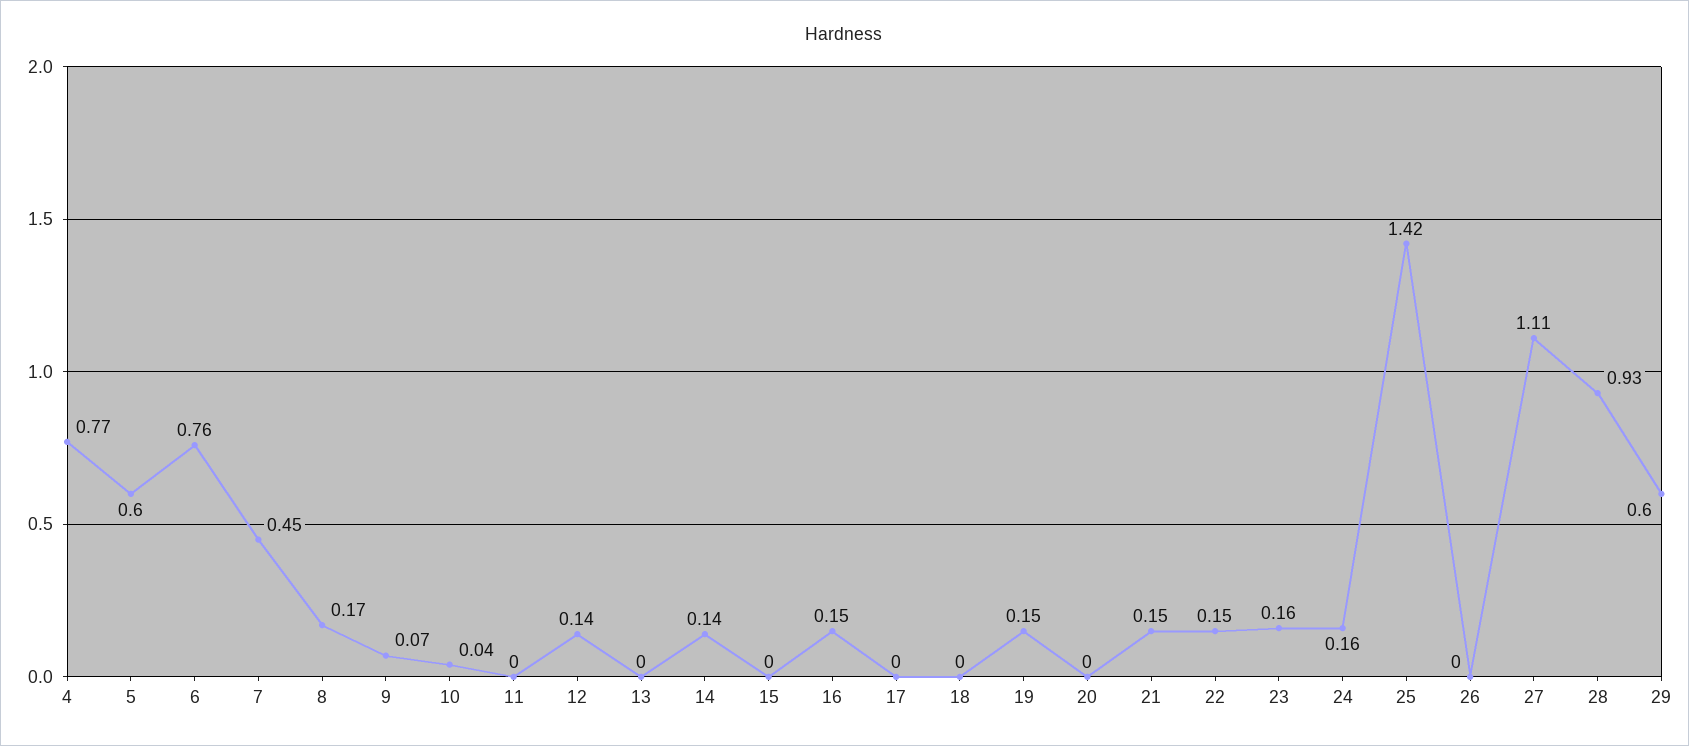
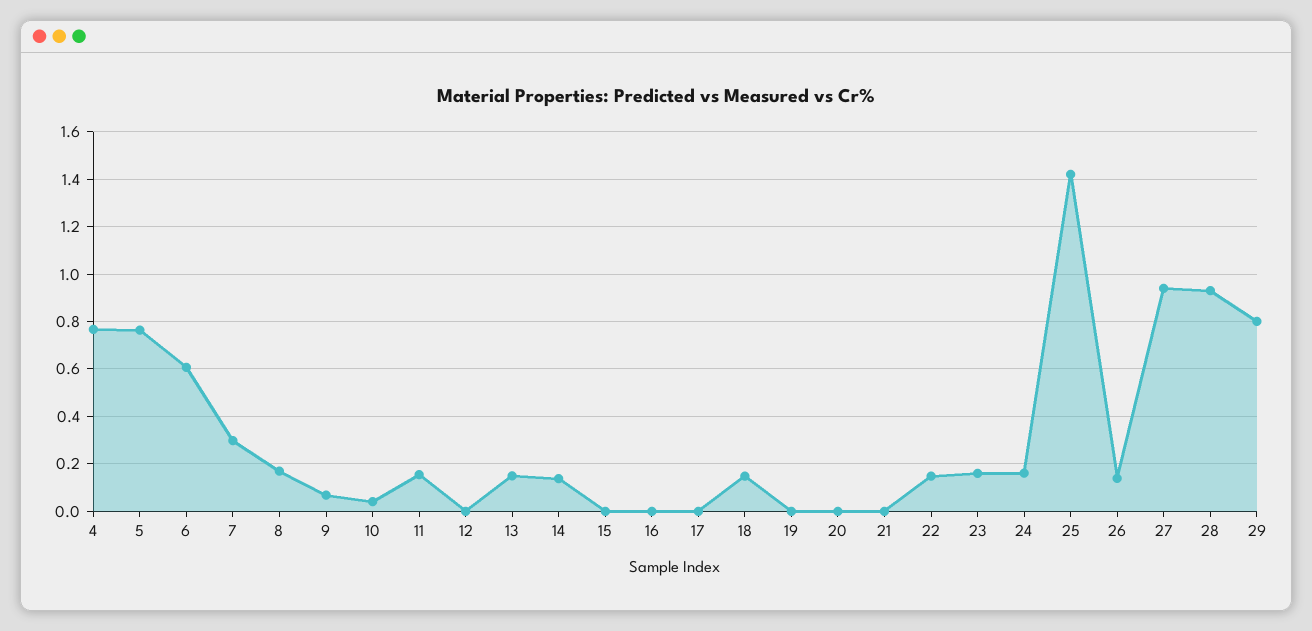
  {
    "4": 0.77,
-   "5": 0.6,
+   "5": 0.75,
-   "6": 0.76,
+   "6": 0.6,
-   "7": 0.45,
+   "7": 0.3,
    "8": 0.17,
    "9": 0.07,
    "10": 0.04,
-   "11": 0,
+   "11": 0.15,
-   "12": 0.14,
+   "12": 0,
-   "13": 0,
+   "13": 0.15,
    "14": 0.14,
    "15": 0,
-   "16": 0.15,
+   "16": 0,
    "17": 0,
-   "18": 0,
+   "18": 0.15,
-   "19": 0.15,
+   "19": 0,
    "20": 0,
-   "21": 0.15,
+   "21": 0,
    "22": 0.15,
    "23": 0.16,
    "24": 0.16,
    "25": 1.42,
-   "26": 0,
+   "26": 0.15,
-   "27": 1.11,
+   "27": 0.95,
    "28": 0.93,
-   "29": 0.6
+   "29": 0.8
  }

